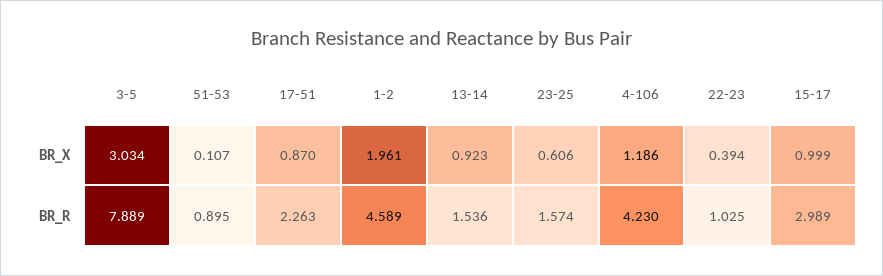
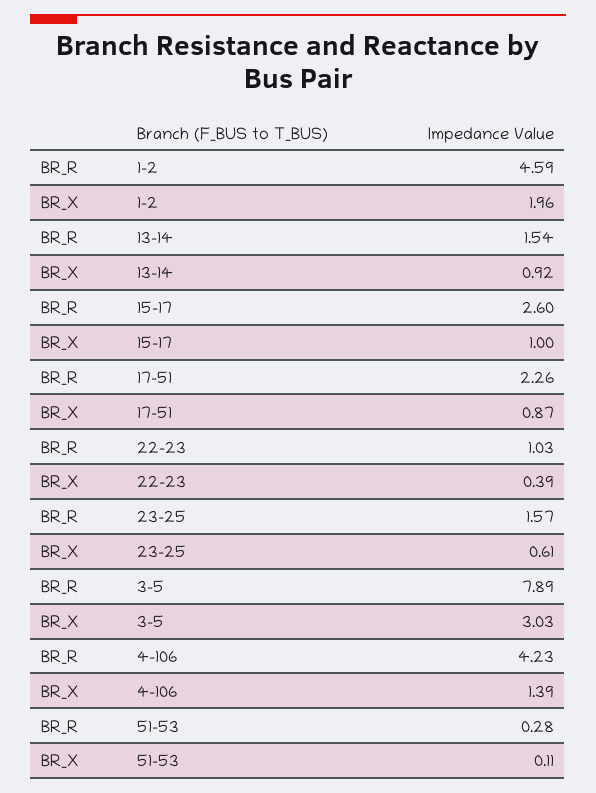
  {
    "3-5": {
      "BR_X": 3.034,
      "BR_R": 7.889
    },
    "51-53": {
      "BR_X": 0.107,
-     "BR_R": 0.895
+     "BR_R": 0.28
    },
    "17-51": {
      "BR_X": 0.87,
      "BR_R": 2.263
    },
    "1-2": {
      "BR_X": 1.961,
      "BR_R": 4.589
    },
    "13-14": {
      "BR_X": 0.923,
      "BR_R": 1.536
    },
    "23-25": {
      "BR_X": 0.606,
      "BR_R": 1.574
    },
    "4-106": {
-     "BR_X": 1.186,
+     "BR_X": 1.39,
      "BR_R": 4.23
    },
    "22-23": {
      "BR_X": 0.394,
      "BR_R": 1.025
    },
    "15-17": {
      "BR_X": 0.999,
-     "BR_R": 2.989
+     "BR_R": 2.6
    }
  }

